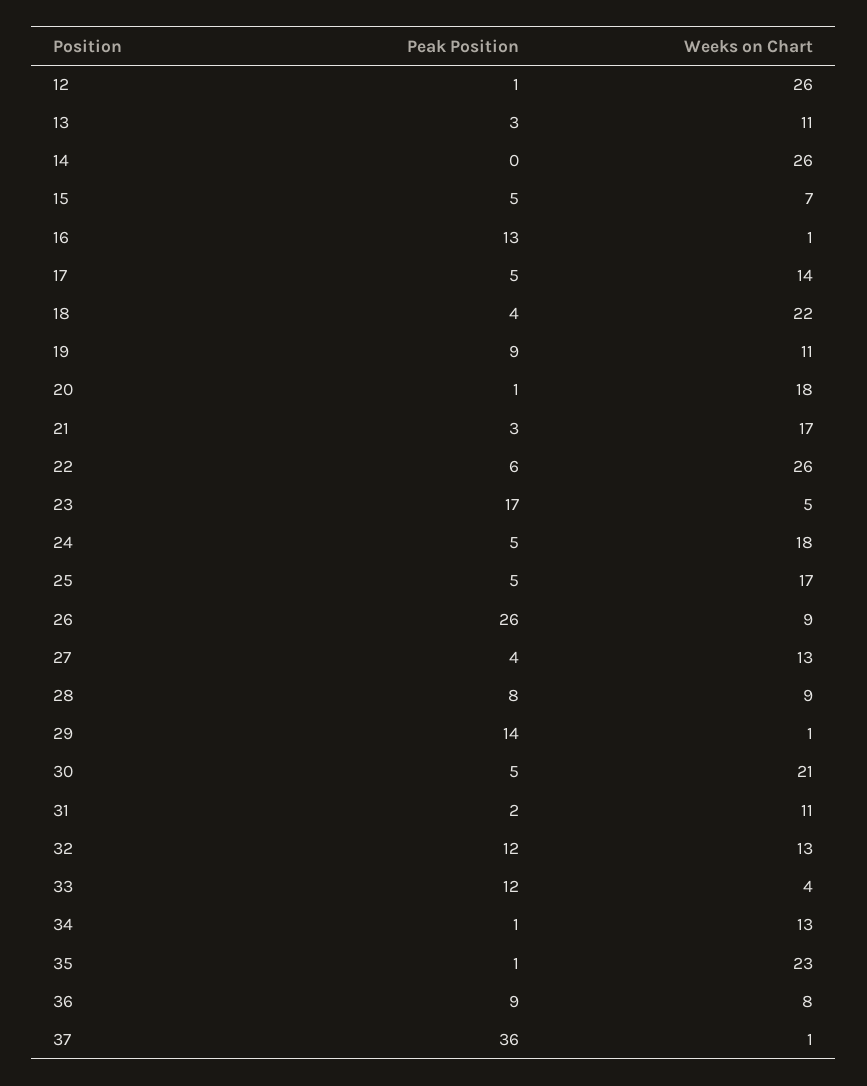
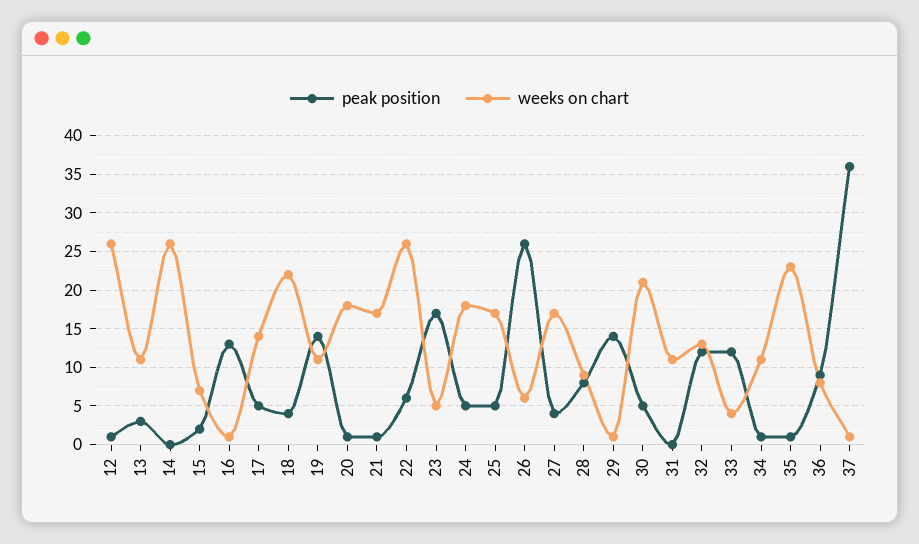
  {
    "Peak Position": {
      "12": 1,
      "13": 3,
      "14": 0,
-     "15": 5,
+     "15": 2,
      "16": 13,
      "17": 5,
      "18": 4,
-     "19": 9,
+     "19": 14,
      "20": 1,
-     "21": 3,
+     "21": 1,
      "22": 6,
      "23": 17,
      "24": 5,
      "25": 5,
      "26": 26,
      "27": 4,
      "28": 8,
      "29": 14,
      "30": 5,
-     "31": 2,
+     "31": 0,
      "32": 12,
      "33": 12,
      "34": 1,
      "35": 1,
      "36": 9,
      "37": 36
    },
    "Weeks on Chart": {
      "12": 26,
      "13": 11,
      "14": 26,
      "15": 7,
      "16": 1,
      "17": 14,
      "18": 22,
      "19": 11,
      "20": 18,
      "21": 17,
      "22": 26,
      "23": 5,
      "24": 18,
      "25": 17,
-     "26": 9,
+     "26": 6,
-     "27": 13,
+     "27": 17,
      "28": 9,
      "29": 1,
      "30": 21,
      "31": 11,
      "32": 13,
      "33": 4,
-     "34": 13,
+     "34": 11,
      "35": 23,
      "36": 8,
      "37": 1
    }
  }

